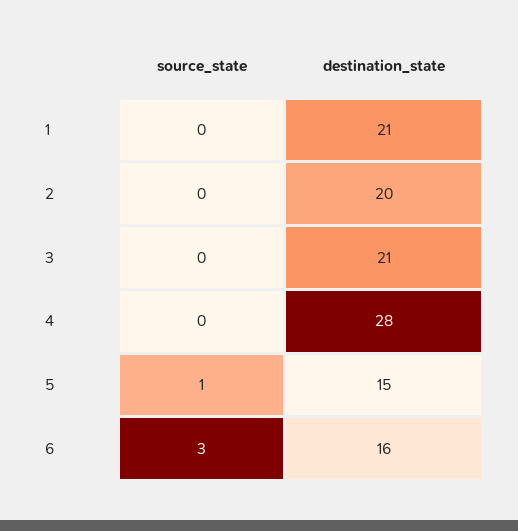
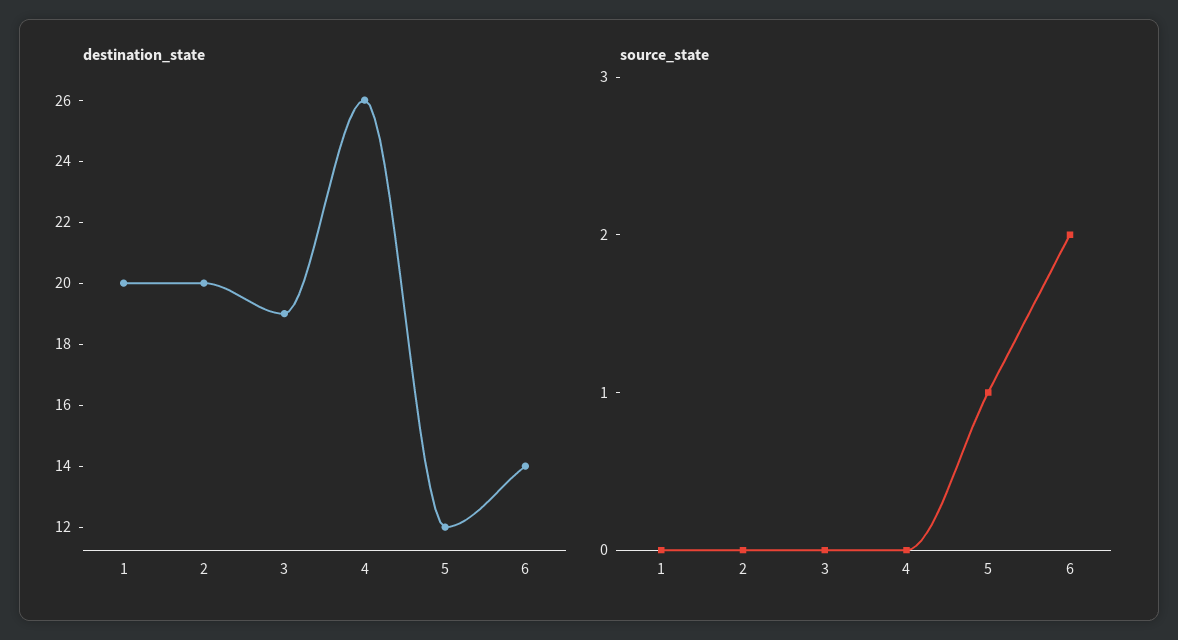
  {
    "source_state": {
      "1": 0,
      "2": 0,
      "3": 0,
      "4": 0,
      "5": 1,
-     "6": 3
+     "6": 2
    },
    "destination_state": {
-     "1": 21,
+     "1": 20,
      "2": 20,
-     "3": 21,
+     "3": 19,
-     "4": 28,
+     "4": 26,
-     "5": 15,
+     "5": 12,
-     "6": 16
+     "6": 14
    }
  }

